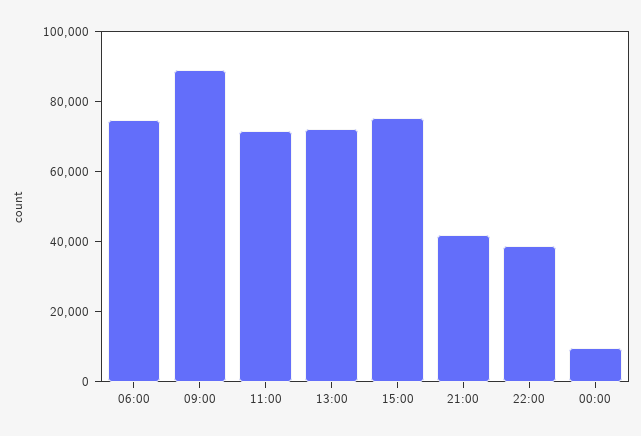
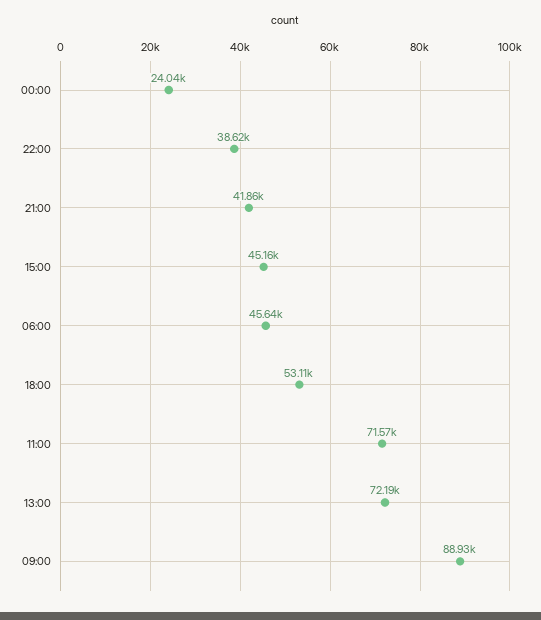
  {
-   "06:00": 75000,
+   "06:00": 45640,
    "09:00": 88930,
    "11:00": 71570,
    "13:00": 72190,
-   "15:00": 75000,
+   "15:00": 45160,
    "21:00": 41860,
    "22:00": 38620,
-   "00:00": 10000
+   "00:00": 24040,
+   "18:00": 53110
  }

